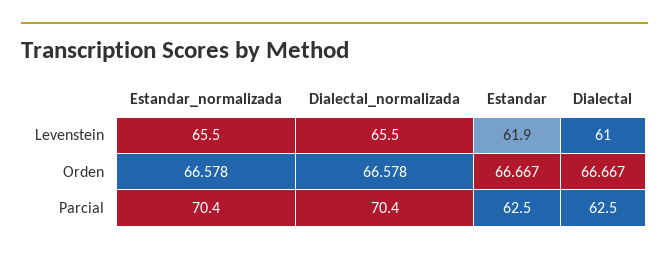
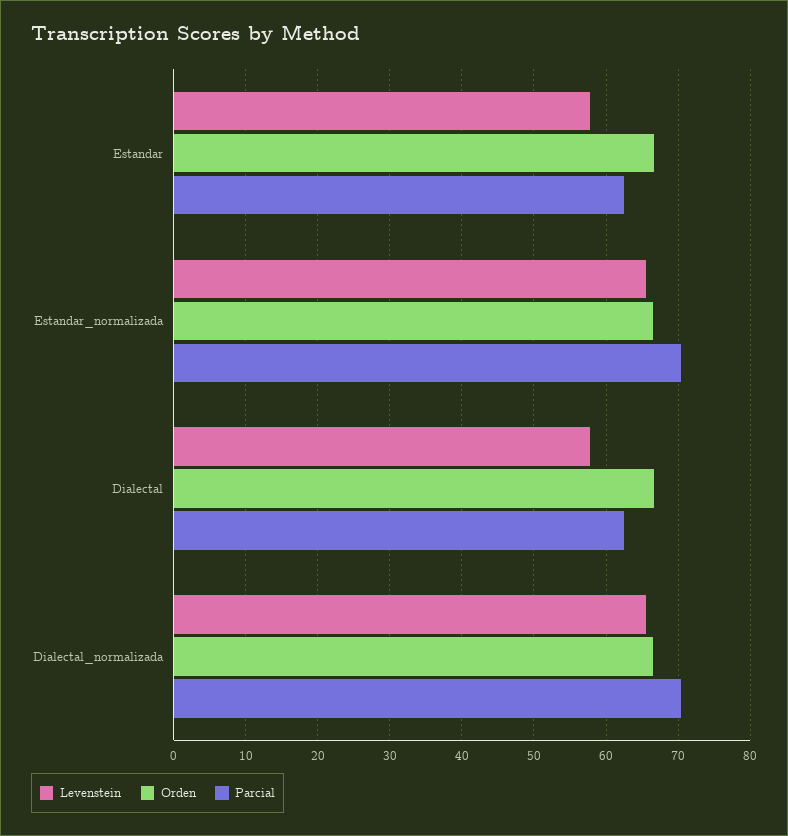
  {
    "Levenstein": {
      "Estandar_normalizada": 65.5,
      "Dialectal_normalizada": 65.5,
-     "Estandar": 61.9,
+     "Estandar": 58,
-     "Dialectal": 61
+     "Dialectal": 58
    },
    "Orden": {
      "Estandar_normalizada": 66.578,
      "Dialectal_normalizada": 66.578,
      "Estandar": 66.667,
      "Dialectal": 66.667
    },
    "Parcial": {
      "Estandar_normalizada": 70.4,
      "Dialectal_normalizada": 70.4,
      "Estandar": 62.5,
      "Dialectal": 62.5
    }
  }

